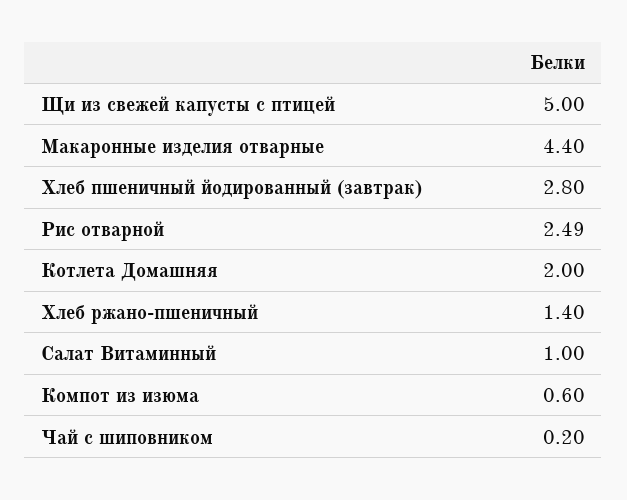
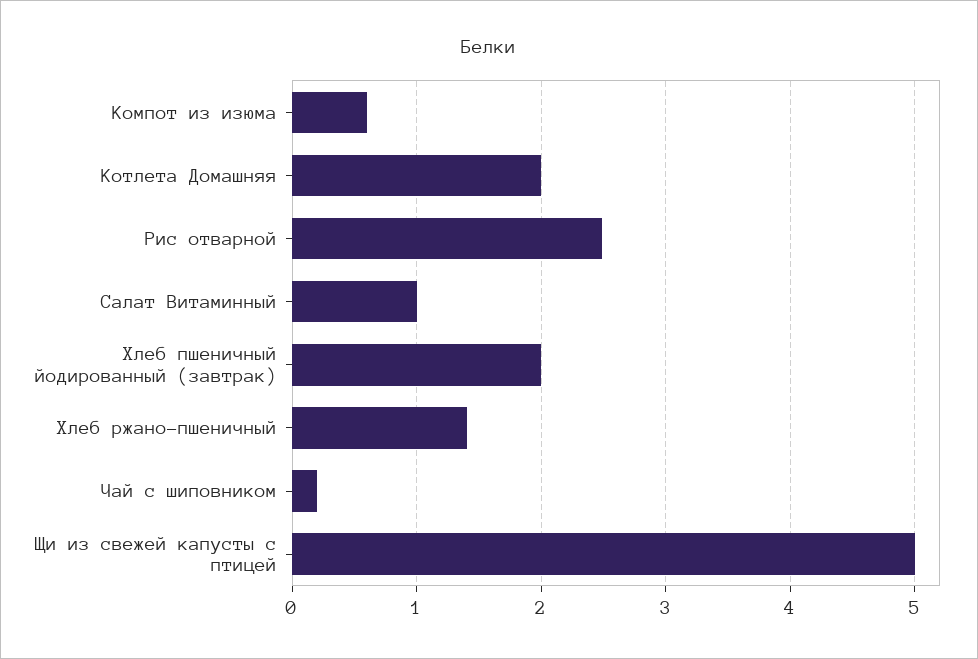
  {
    "Щи из свежей капусты с птицей": 5,
-   "Макаронные изделия отварные": 4.4,
-   "Хлеб пшеничный йодированный (завтрак)": 2.8,
+   "Хлеб пшеничный йодированный (завтрак)": 2,
    "Рис отварной": 2.49,
    "Котлета Домашняя": 2,
    "Хлеб ржано-пшеничный": 1.4,
    "Салат Витаминный": 1,
    "Компот из изюма": 0.6,
    "Чай с шиповником": 0.2
  }

